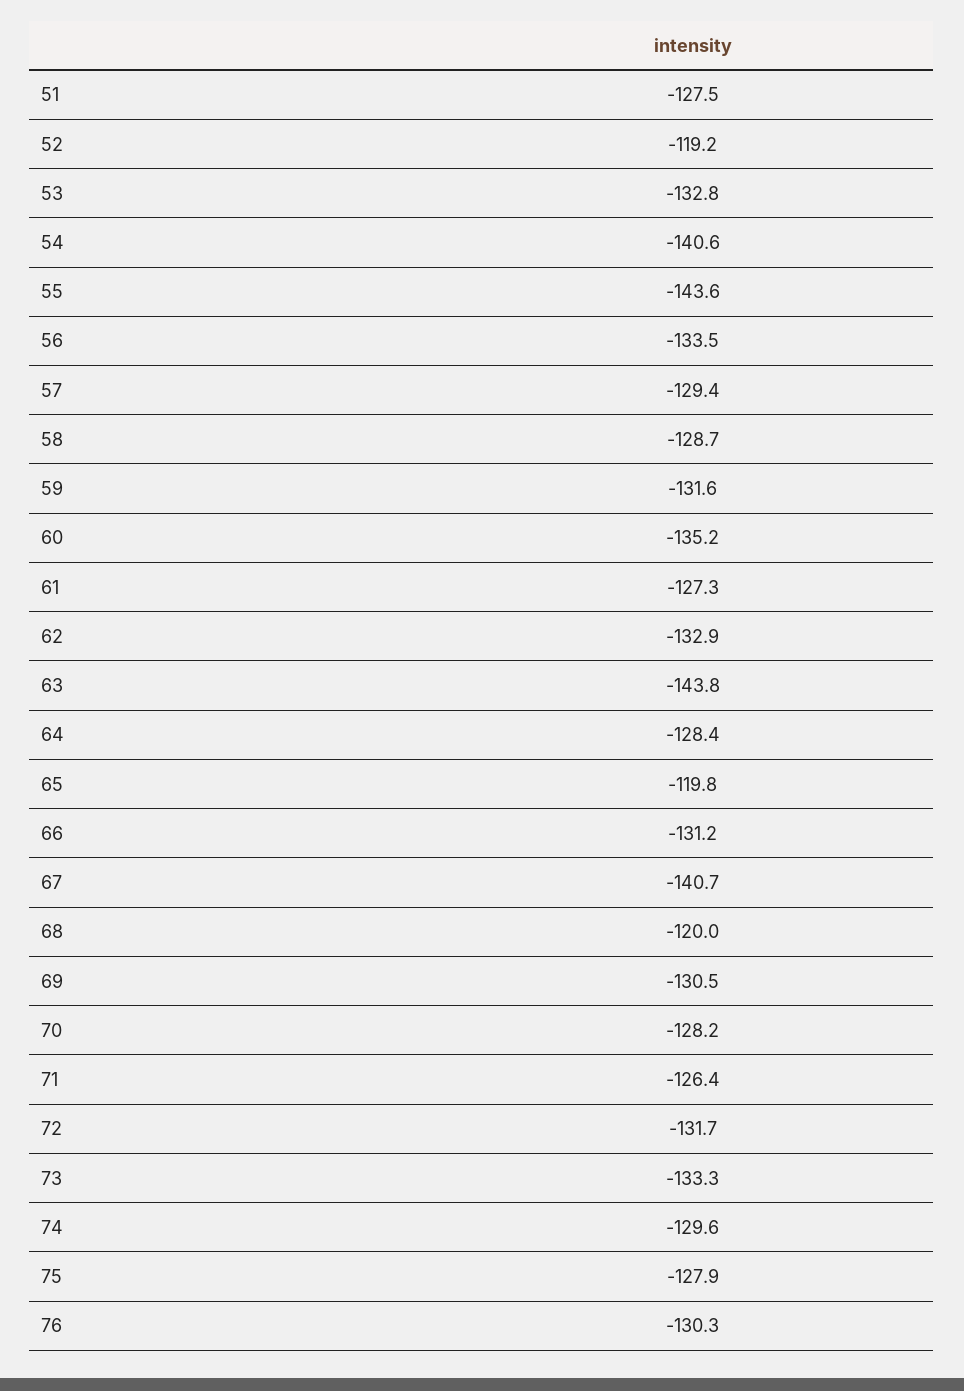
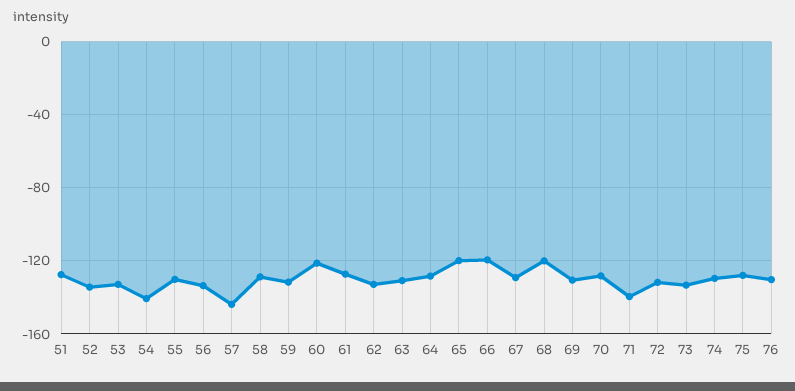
  {
    "51": -127.5,
-   "52": -119.2,
+   "52": -135,
    "53": -132.8,
    "54": -140.6,
-   "55": -143.6,
+   "55": -130,
    "56": -133.5,
-   "57": -129.4,
+   "57": -145,
    "58": -128.7,
    "59": -131.6,
-   "60": -135.2,
+   "60": -120,
    "61": -127.3,
    "62": -132.9,
-   "63": -143.8,
+   "63": -130,
    "64": -128.4,
    "65": -119.8,
-   "66": -131.2,
+   "66": -120,
-   "67": -140.7,
+   "67": -130,
    "68": -120,
    "69": -130.5,
    "70": -128.2,
-   "71": -126.4,
+   "71": -140,
    "72": -131.7,
    "73": -133.3,
    "74": -129.6,
    "75": -127.9,
    "76": -130.3
  }

